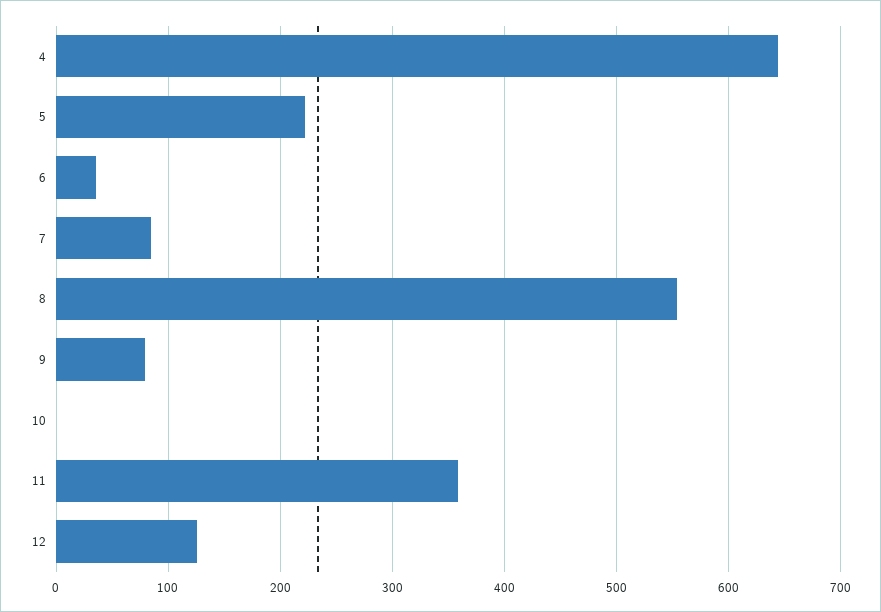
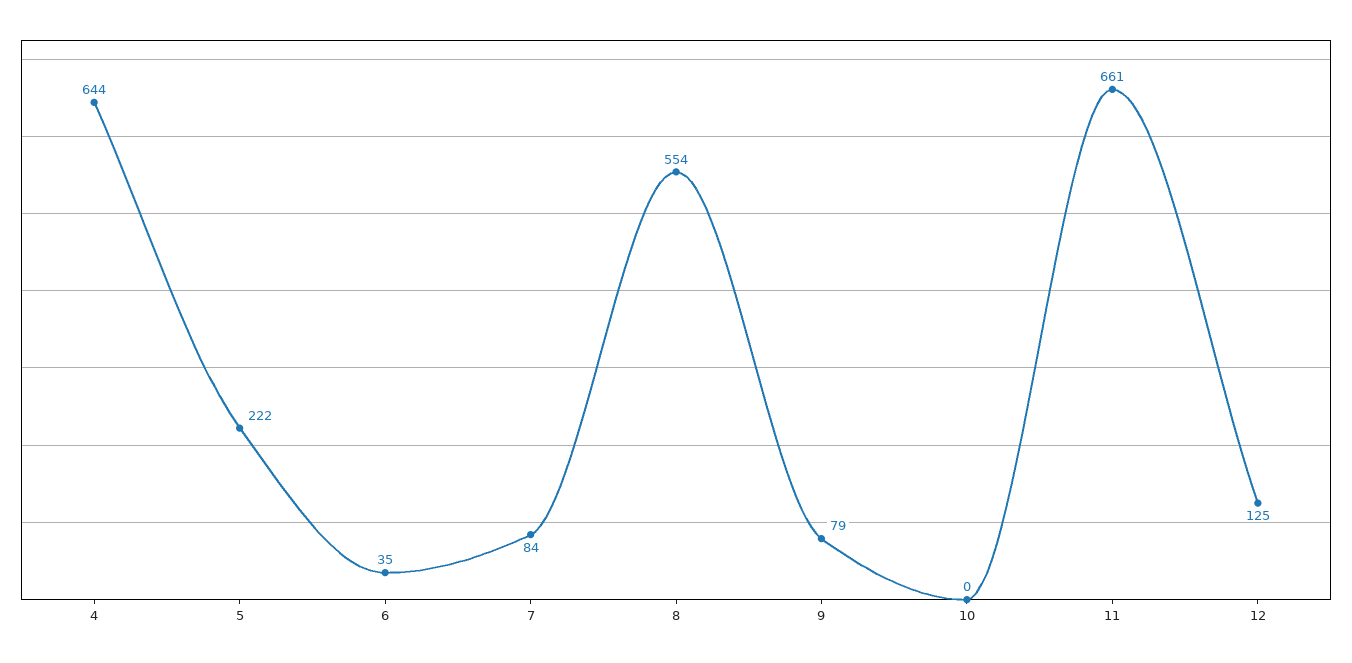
  {
    "4": 644,
    "5": 222,
    "6": 35,
    "7": 84,
    "8": 554,
    "9": 79,
    "10": 0,
-   "11": 360,
+   "11": 661,
    "12": 125
  }

